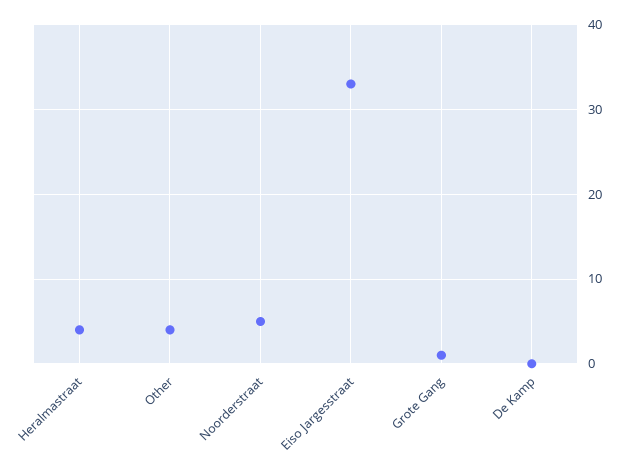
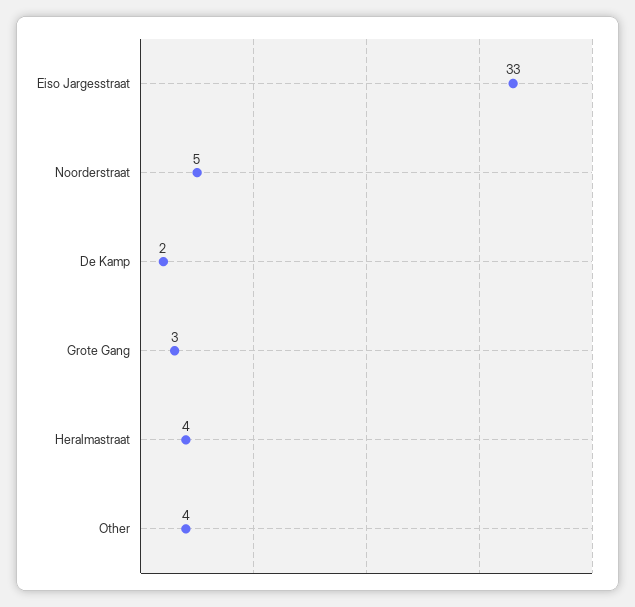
  {
    "Heralmastraat": 4,
    "Other": 4,
    "Noorderstraat": 5,
    "Eiso Jargesstraat": 33,
-   "Grote Gang": 1,
+   "Grote Gang": 3,
-   "De Kamp": 0
+   "De Kamp": 2
  }

